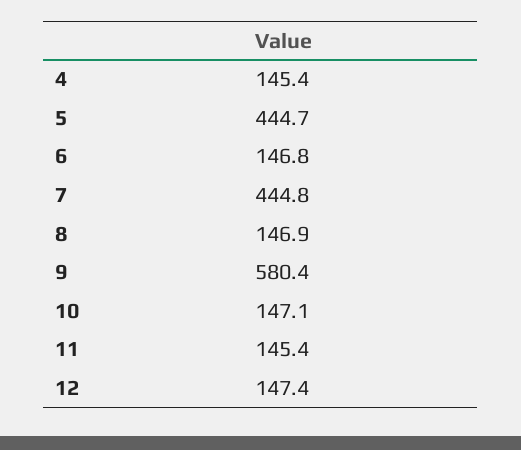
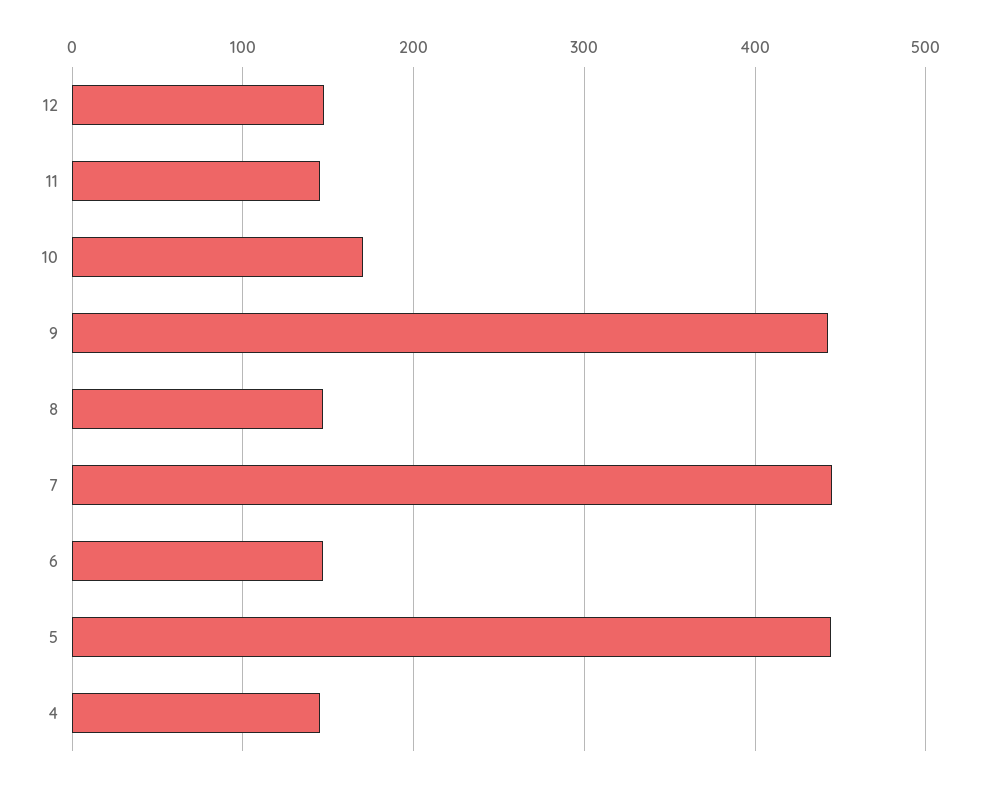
  {
    "4": 145.4,
    "5": 444.7,
    "6": 146.8,
    "7": 444.8,
    "8": 146.9,
-   "9": 580.4,
+   "9": 440,
-   "10": 147.1,
+   "10": 170,
    "11": 145.4,
    "12": 147.4
  }

